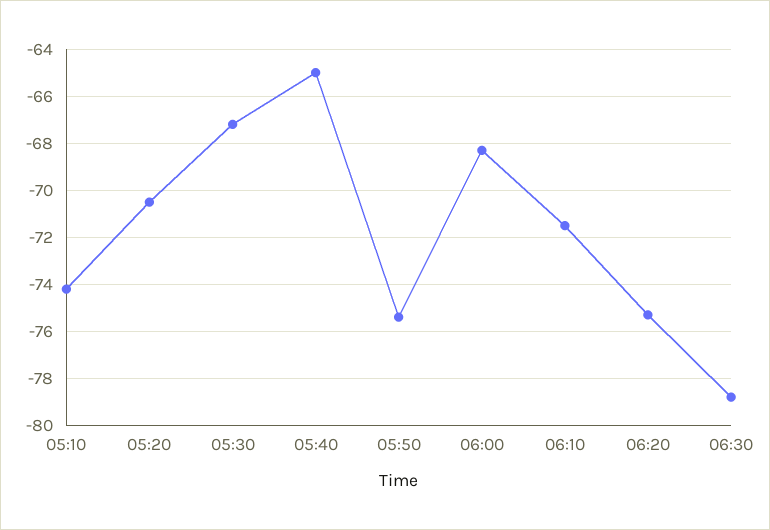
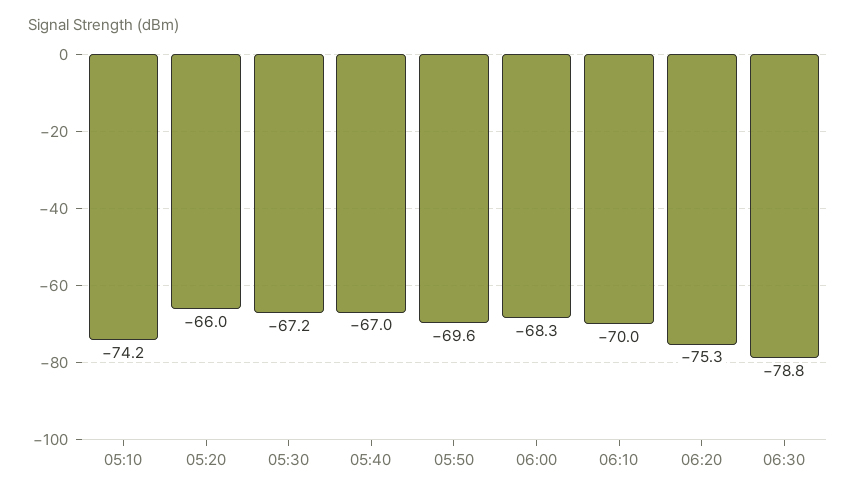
  {
    "05:10": -74.2,
-   "05:20": -70.5,
+   "05:20": -66,
    "05:30": -67.2,
-   "05:40": -65,
+   "05:40": -67,
-   "05:50": -75.5,
+   "05:50": -69.6,
    "06:00": -68.3,
-   "06:10": -71.5,
+   "06:10": -70,
    "06:20": -75.3,
    "06:30": -78.8
  }

